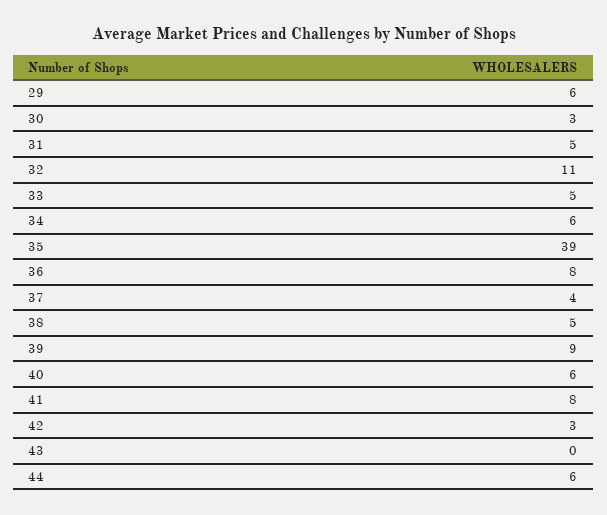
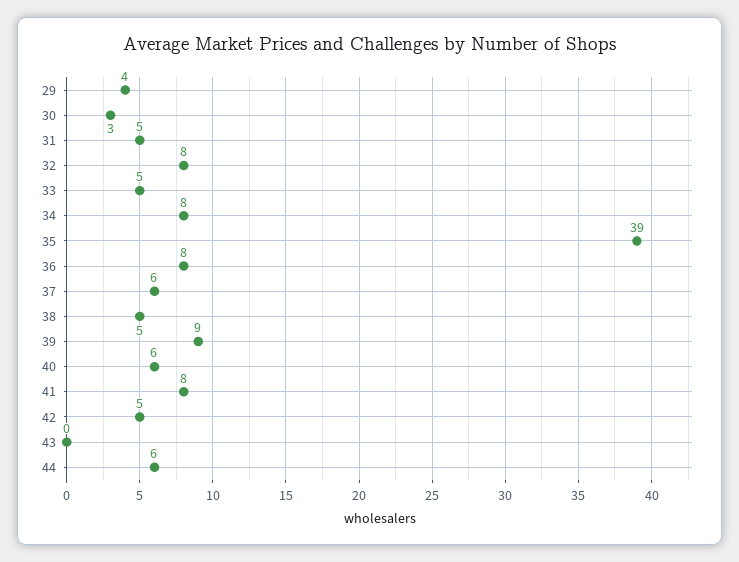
  {
-   "29": 6,
+   "29": 4,
    "30": 3,
    "31": 5,
-   "32": 11,
+   "32": 8,
    "33": 5,
-   "34": 6,
+   "34": 8,
    "35": 39,
    "36": 8,
-   "37": 4,
+   "37": 6,
    "38": 5,
    "39": 9,
    "40": 6,
    "41": 8,
-   "42": 3,
+   "42": 5,
    "43": 0,
    "44": 6
  }

